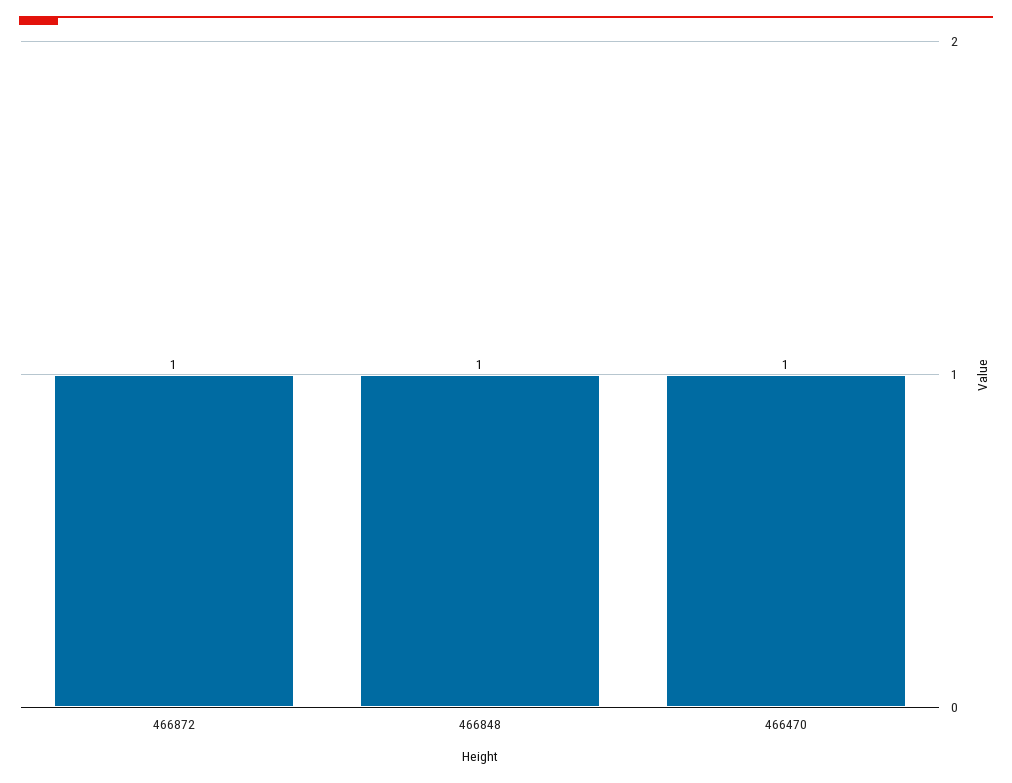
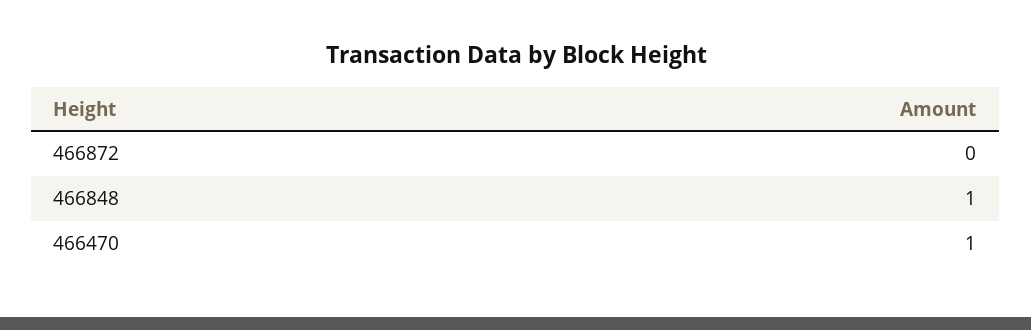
  {
-   "466872": 1,
+   "466872": 0,
    "466848": 1,
    "466470": 1
  }

